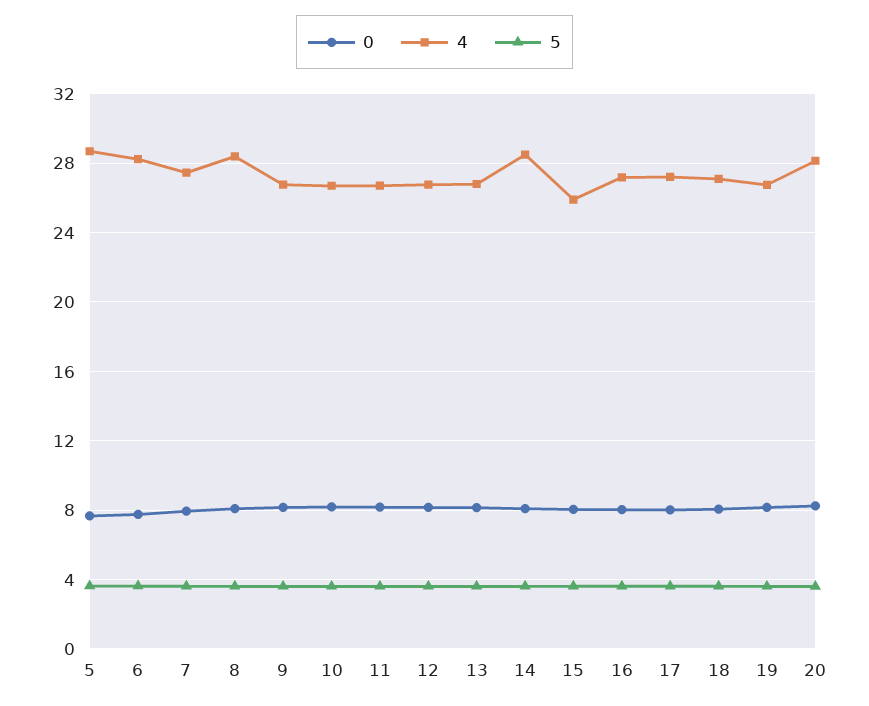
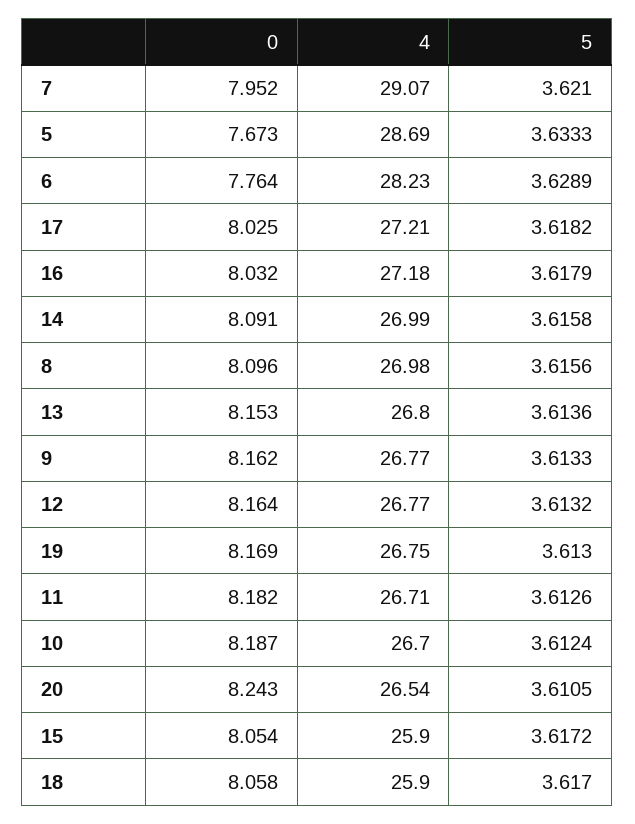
  {
    "0": {
      "5": 7.673,
      "6": 7.764,
      "7": 7.952,
      "8": 8.096,
      "9": 8.162,
      "10": 8.187,
      "11": 8.182,
      "12": 8.164,
      "13": 8.153,
      "14": 8.091,
      "15": 8.054,
      "16": 8.032,
      "17": 8.025,
      "18": 8.058,
      "19": 8.169,
      "20": 8.243
    },
    "4": {
      "5": 28.69,
      "6": 28.23,
-     "7": 27.5,
+     "7": 29.07,
-     "8": 28.5,
+     "8": 26.98,
      "9": 26.77,
      "10": 26.7,
      "11": 26.71,
      "12": 26.77,
      "13": 26.8,
-     "14": 28.5,
+     "14": 26.99,
      "15": 25.9,
      "16": 27.18,
      "17": 27.21,
-     "18": 27,
+     "18": 25.9,
      "19": 26.75,
-     "20": 28
+     "20": 26.54
    },
    "5": {
      "5": 3.6333,
      "6": 3.6289,
      "7": 3.621,
      "8": 3.6156,
      "9": 3.6133,
      "10": 3.6124,
      "11": 3.6126,
      "12": 3.6132,
      "13": 3.6136,
      "14": 3.6158,
      "15": 3.6172,
      "16": 3.6179,
      "17": 3.6182,
      "18": 3.617,
      "19": 3.613,
      "20": 3.6105
    }
  }

